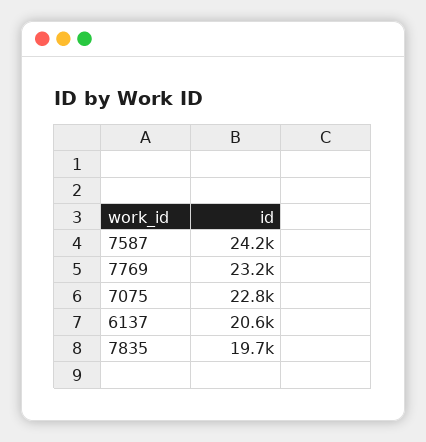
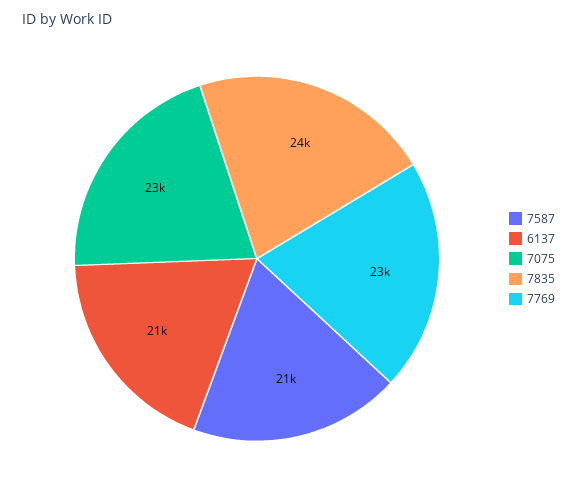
  {
-   "7587": 24200,
+   "7587": 21000,
    "7769": 23200,
    "7075": 22800,
    "6137": 20600,
-   "7835": 19700
+   "7835": 24000
  }

